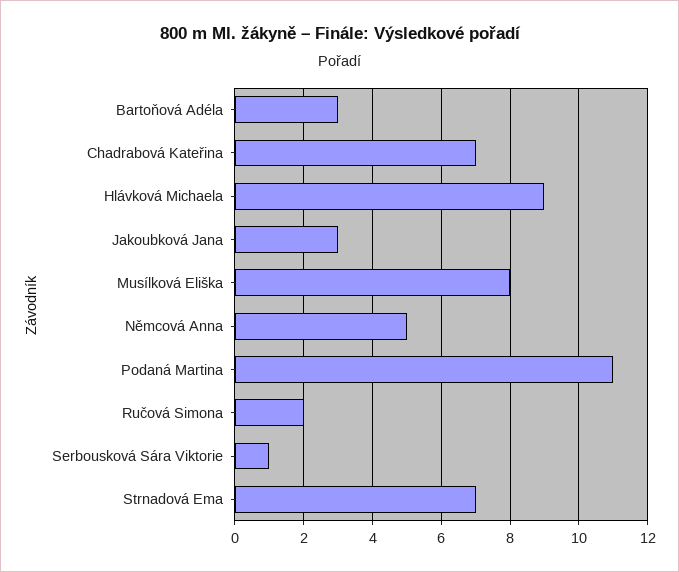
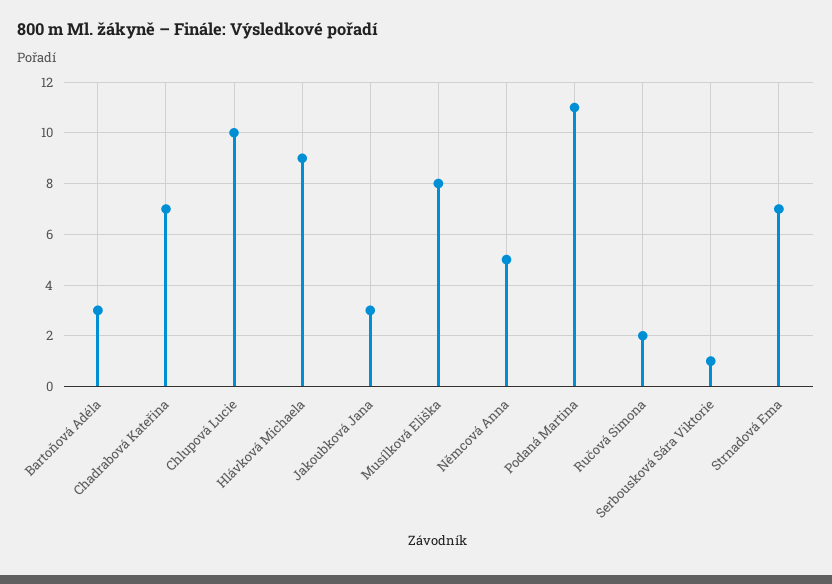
  {
    "Bartoňová Adéla": 3,
    "Chadrabová Kateřina": 7,
    "Hlávková Michaela": 9,
    "Jakoubková Jana": 3,
    "Musílková Eliška": 8,
    "Němcová Anna": 5,
    "Podaná Martina": 11,
    "Ručová Simona": 2,
    "Serbousková Sára Viktorie": 1,
-   "Strnadová Ema": 7
+   "Strnadová Ema": 7,
+   "Chlupová Lucie": 10
  }

